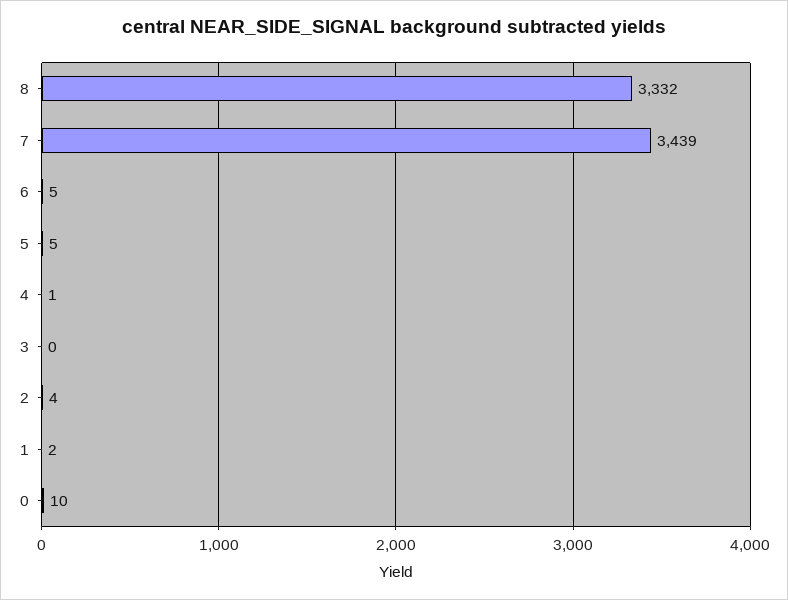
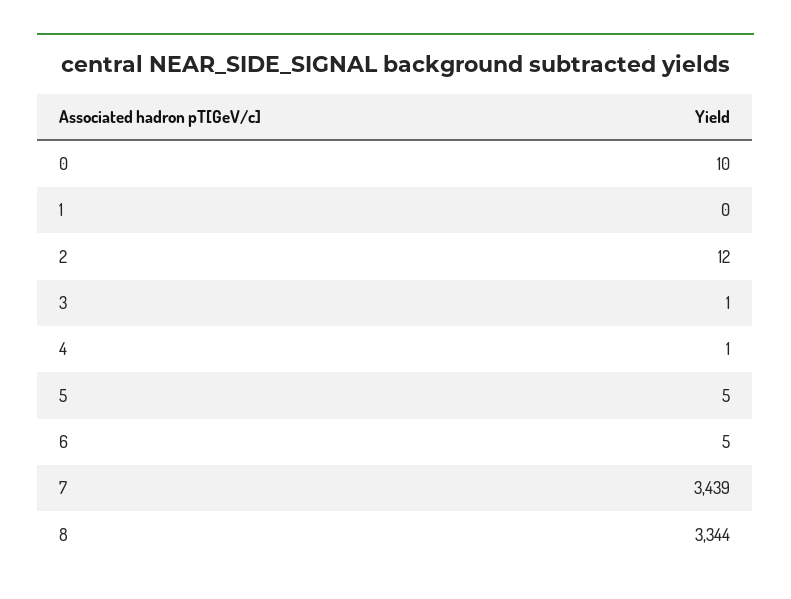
  {
-   "8": 3332,
+   "8": 3344,
    "7": 3439,
    "6": 5,
    "5": 5,
    "4": 1,
-   "3": 0,
+   "3": 1,
-   "2": 4,
+   "2": 12,
-   "1": 2,
+   "1": 0,
    "0": 10
  }

